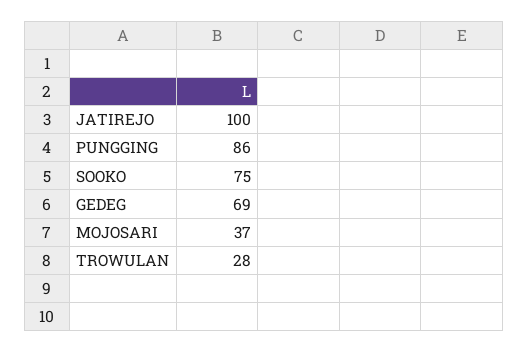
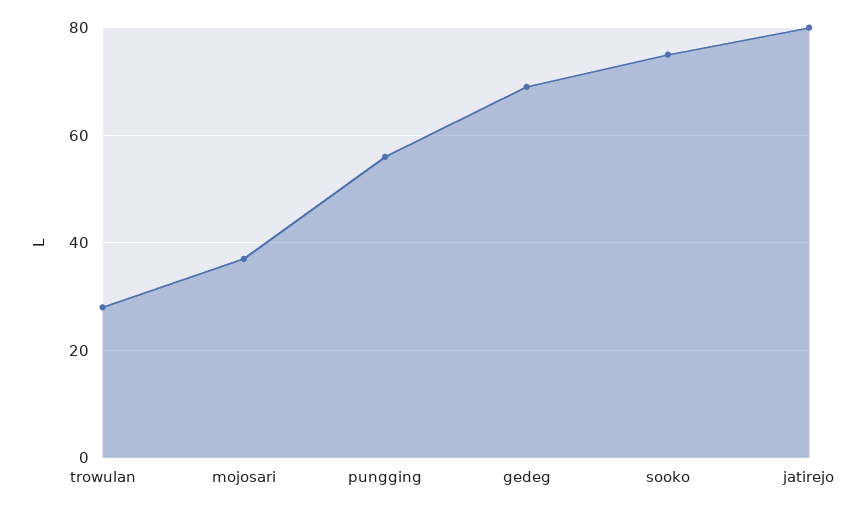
  {
-   "JATIREJO": 100,
+   "JATIREJO": 80,
-   "PUNGGING": 86,
+   "PUNGGING": 55,
    "SOOKO": 75,
    "GEDEG": 69,
    "MOJOSARI": 37,
    "TROWULAN": 28
  }

